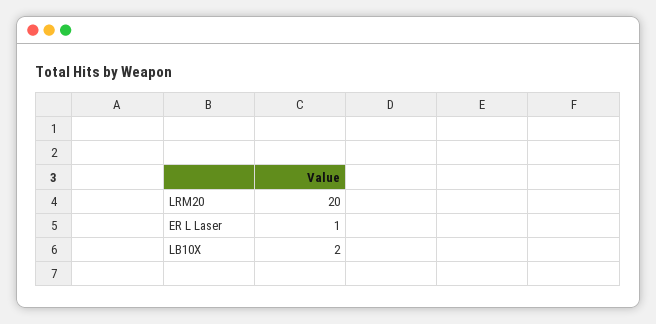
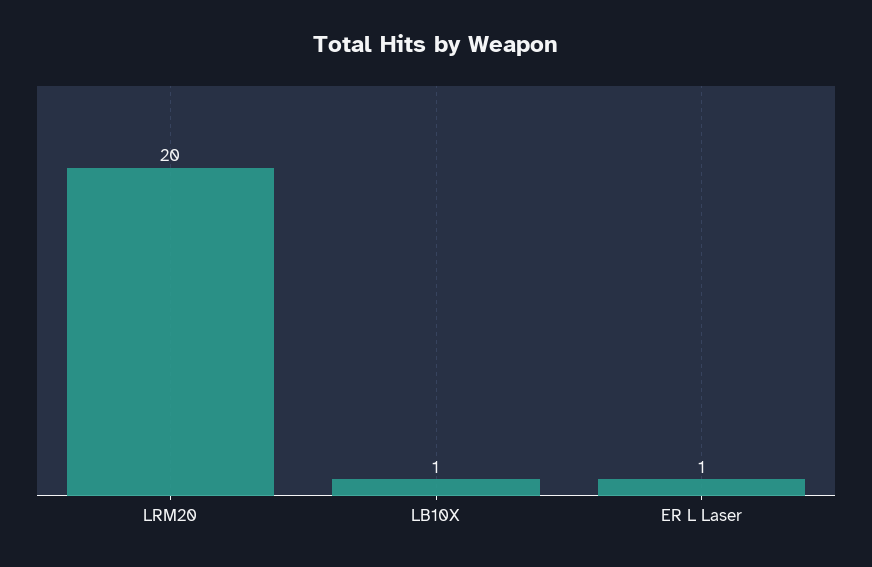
  {
    "LRM20": 20,
    "ER L Laser": 1,
-   "LB10X": 2
+   "LB10X": 1
  }

